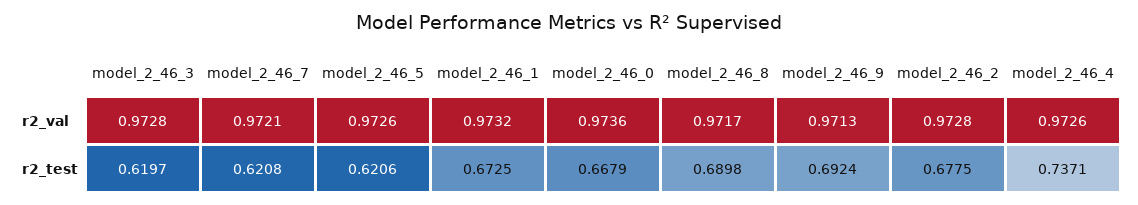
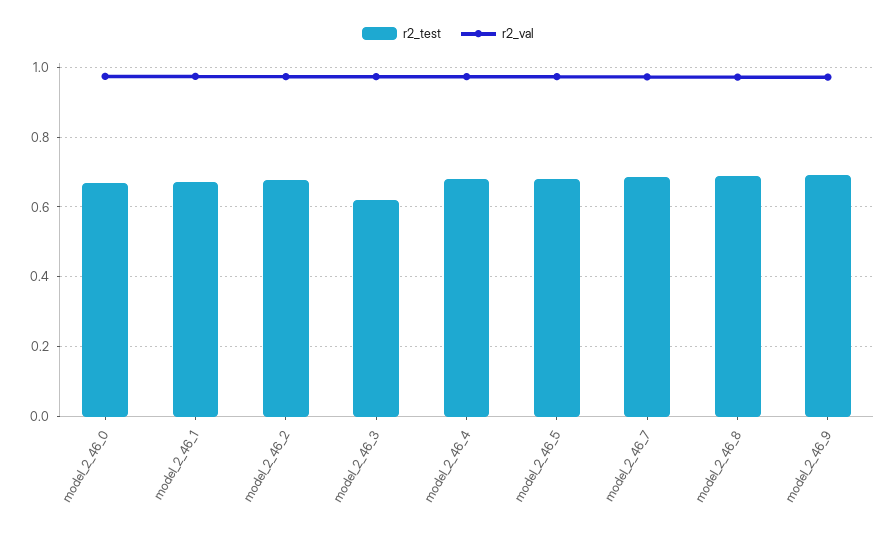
  {
    "r2_val": {
      "model_2_46_3": 0.9728,
      "model_2_46_7": 0.9721,
      "model_2_46_5": 0.9726,
      "model_2_46_1": 0.9732,
      "model_2_46_0": 0.9736,
      "model_2_46_8": 0.9717,
      "model_2_46_9": 0.9713,
      "model_2_46_2": 0.9728,
      "model_2_46_4": 0.9726
    },
    "r2_test": {
      "model_2_46_3": 0.6197,
-     "model_2_46_7": 0.6208,
+     "model_2_46_7": 0.68,
-     "model_2_46_5": 0.6206,
+     "model_2_46_5": 0.68,
      "model_2_46_1": 0.6725,
      "model_2_46_0": 0.6679,
      "model_2_46_8": 0.6898,
      "model_2_46_9": 0.6924,
      "model_2_46_2": 0.6775,
-     "model_2_46_4": 0.7371
+     "model_2_46_4": 0.68
    }
  }

